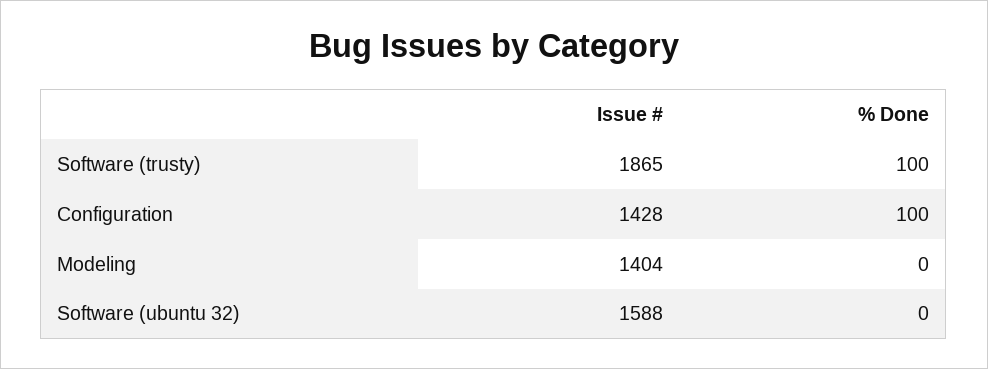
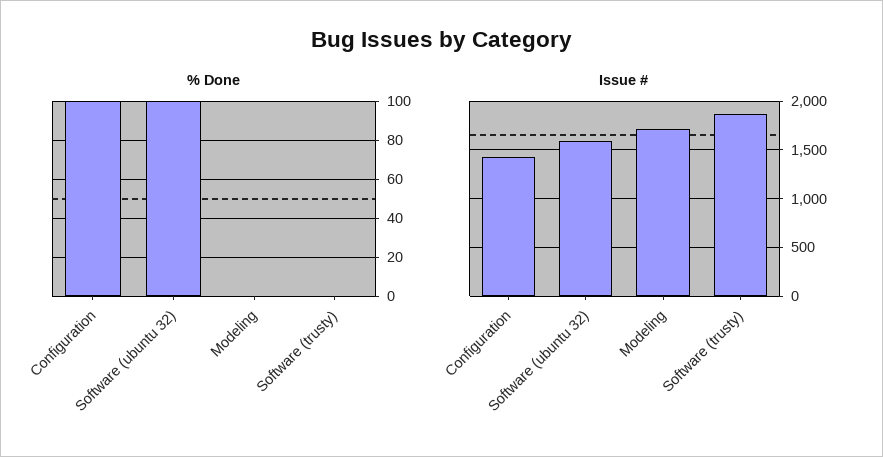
  {
    "Issue #": {
      "Software (trusty)": 1865,
      "Configuration": 1428,
-     "Modeling": 1404,
+     "Modeling": 1700,
      "Software (ubuntu 32)": 1588
    },
    "% Done": {
-     "Software (trusty)": 100,
+     "Software (trusty)": 0,
      "Configuration": 100,
      "Modeling": 0,
-     "Software (ubuntu 32)": 0
+     "Software (ubuntu 32)": 100
    }
  }

